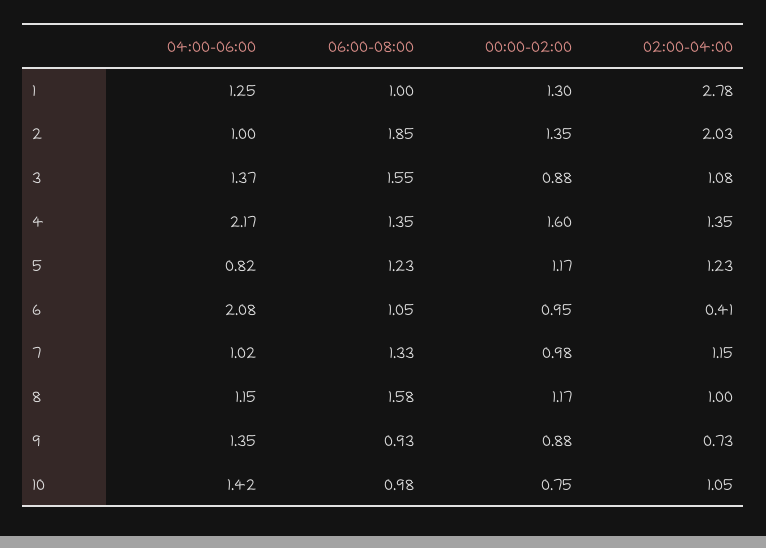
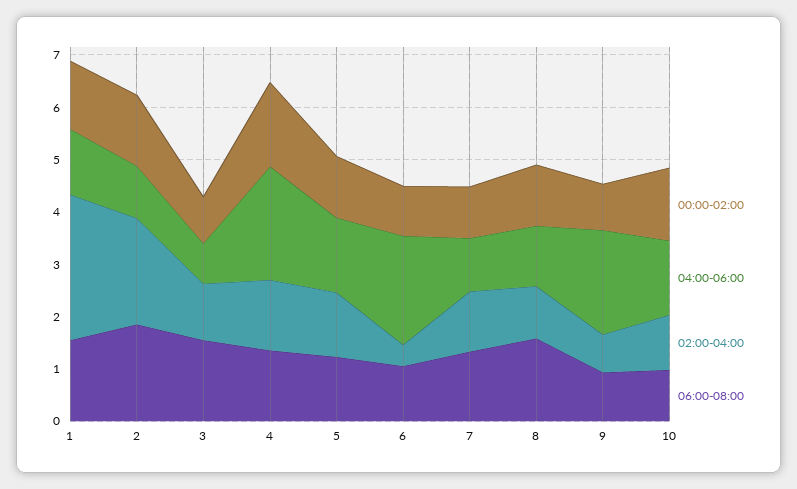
  {
    "04:00-06:00": {
      "1": 1.25,
      "2": 1,
-     "3": 1.37,
+     "3": 0.8,
      "4": 2.17,
-     "5": 0.82,
+     "5": 1.4,
      "6": 2.08,
      "7": 1.02,
      "8": 1.15,
-     "9": 1.35,
+     "9": 2,
      "10": 1.42
    },
    "06:00-08:00": {
-     "1": 1,
+     "1": 1.6,
      "2": 1.85,
      "3": 1.55,
      "4": 1.35,
      "5": 1.23,
      "6": 1.05,
      "7": 1.33,
      "8": 1.58,
      "9": 0.93,
      "10": 0.98
    },
    "00:00-02:00": {
      "1": 1.3,
      "2": 1.35,
      "3": 0.88,
      "4": 1.6,
      "5": 1.17,
      "6": 0.95,
      "7": 0.98,
      "8": 1.17,
      "9": 0.88,
-     "10": 0.75
+     "10": 1.4
    },
    "02:00-04:00": {
      "1": 2.78,
      "2": 2.03,
      "3": 1.08,
      "4": 1.35,
      "5": 1.23,
      "6": 0.41,
      "7": 1.15,
      "8": 1,
      "9": 0.73,
      "10": 1.05
    }
  }

